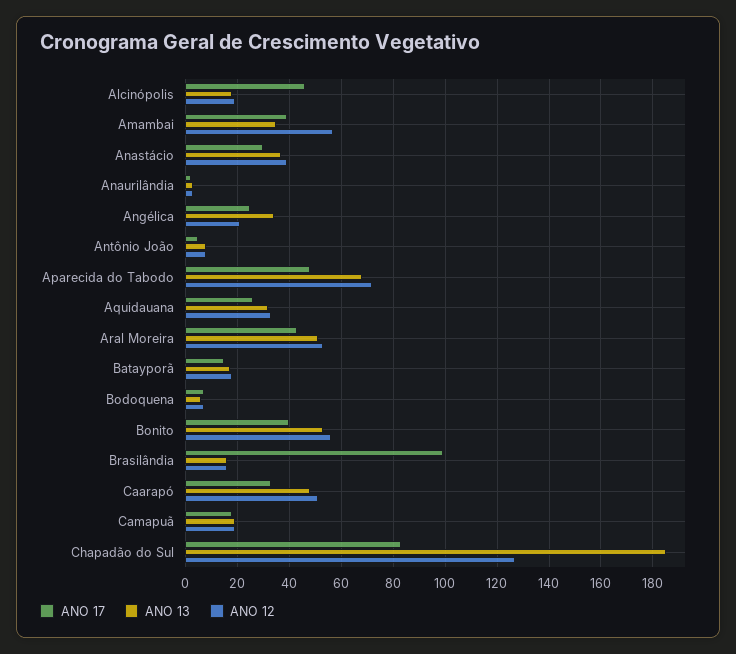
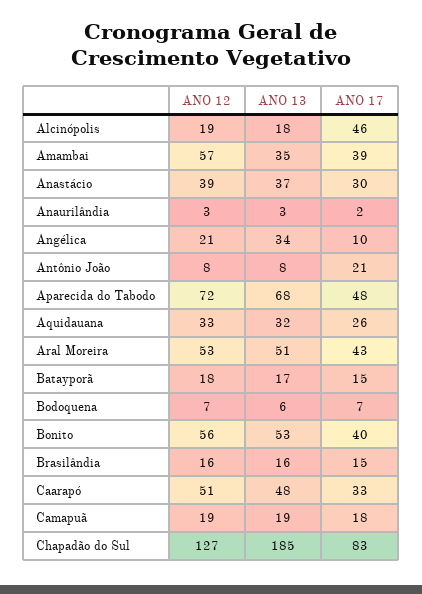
  {
    "ANO 17": {
      "Alcinópolis": 46,
      "Amambai": 39,
      "Anastácio": 30,
      "Anaurilândia": 2,
-     "Angélica": 25,
+     "Angélica": 10,
-     "Antônio João": 5,
+     "Antônio João": 21,
      "Aparecida do Tabodo": 48,
      "Aquidauana": 26,
      "Aral Moreira": 43,
      "Batayporã": 15,
      "Bodoquena": 7,
      "Bonito": 40,
-     "Brasilândia": 100,
+     "Brasilândia": 15,
      "Caarapó": 33,
      "Camapuã": 18,
      "Chapadão do Sul": 83
    },
    "ANO 13": {
      "Alcinópolis": 18,
      "Amambai": 35,
      "Anastácio": 37,
      "Anaurilândia": 3,
      "Angélica": 34,
      "Antônio João": 8,
      "Aparecida do Tabodo": 68,
      "Aquidauana": 32,
      "Aral Moreira": 51,
      "Batayporã": 17,
      "Bodoquena": 6,
      "Bonito": 53,
      "Brasilândia": 16,
      "Caarapó": 48,
      "Camapuã": 19,
      "Chapadão do Sul": 185
    },
    "ANO 12": {
      "Alcinópolis": 19,
      "Amambai": 57,
      "Anastácio": 39,
      "Anaurilândia": 3,
      "Angélica": 21,
      "Antônio João": 8,
      "Aparecida do Tabodo": 72,
      "Aquidauana": 33,
      "Aral Moreira": 53,
      "Batayporã": 18,
      "Bodoquena": 7,
      "Bonito": 56,
      "Brasilândia": 16,
      "Caarapó": 51,
      "Camapuã": 19,
      "Chapadão do Sul": 127
    }
  }

